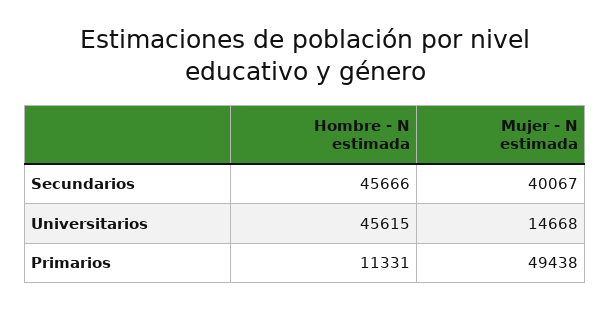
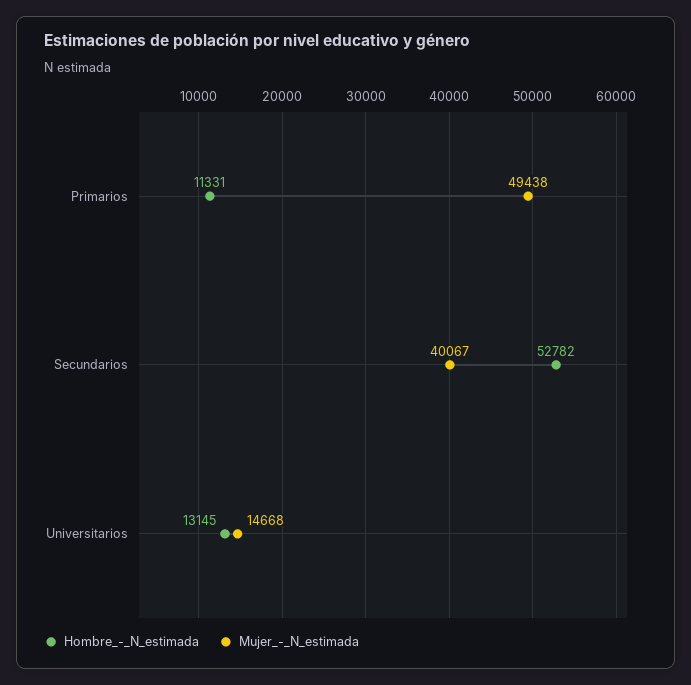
  {
    "Hombre - N estimada": {
-     "Secundarios": 45666,
+     "Secundarios": 52782,
-     "Universitarios": 45615,
+     "Universitarios": 13145,
      "Primarios": 11331
    },
    "Mujer - N estimada": {
      "Secundarios": 40067,
      "Universitarios": 14668,
      "Primarios": 49438
    }
  }

